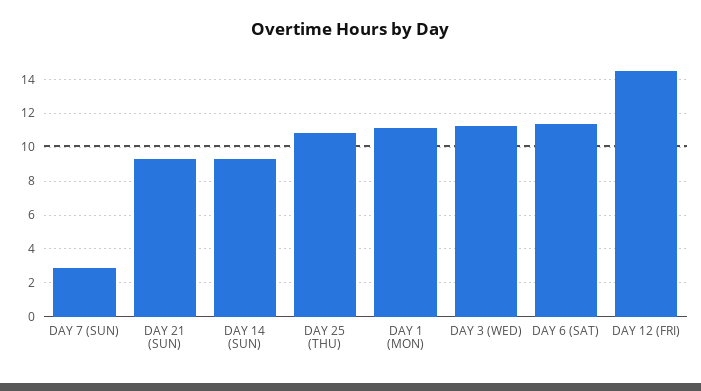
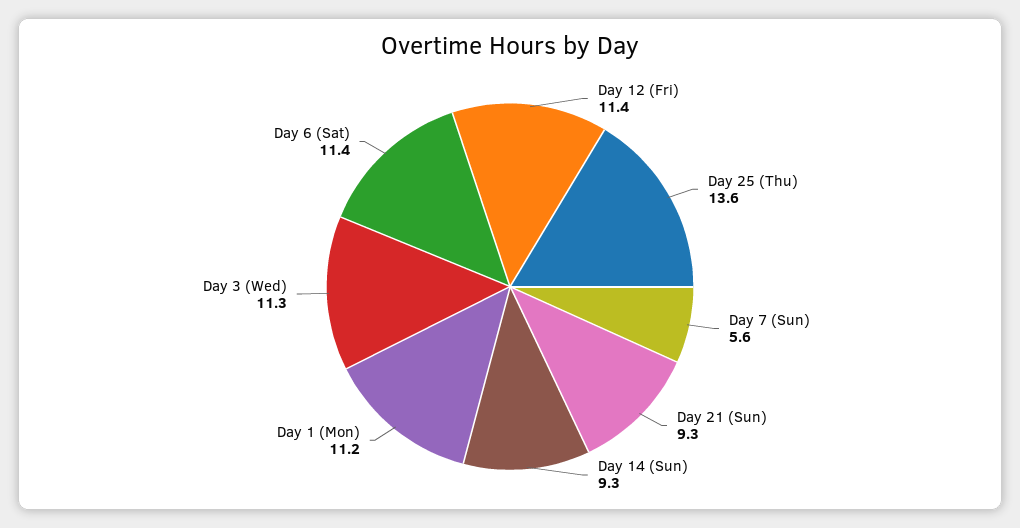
  {
-   "DAY 7 (SUN)": 3,
+   "DAY 7 (SUN)": 5.6,
    "DAY 21 (SUN)": 9.3,
    "DAY 14 (SUN)": 9.3,
-   "DAY 25 (THU)": 11,
+   "DAY 25 (THU)": 13.6,
    "DAY 1 (MON)": 11.2,
    "DAY 3 (WED)": 11.3,
    "DAY 6 (SAT)": 11.4,
-   "DAY 12 (FRI)": 14.5
+   "DAY 12 (FRI)": 11.4
  }

